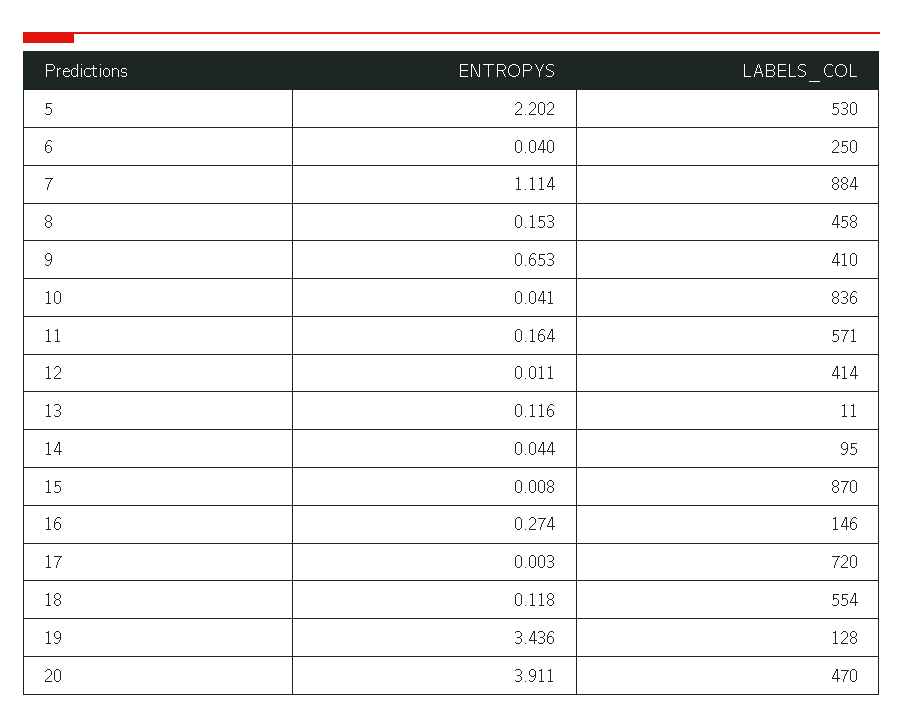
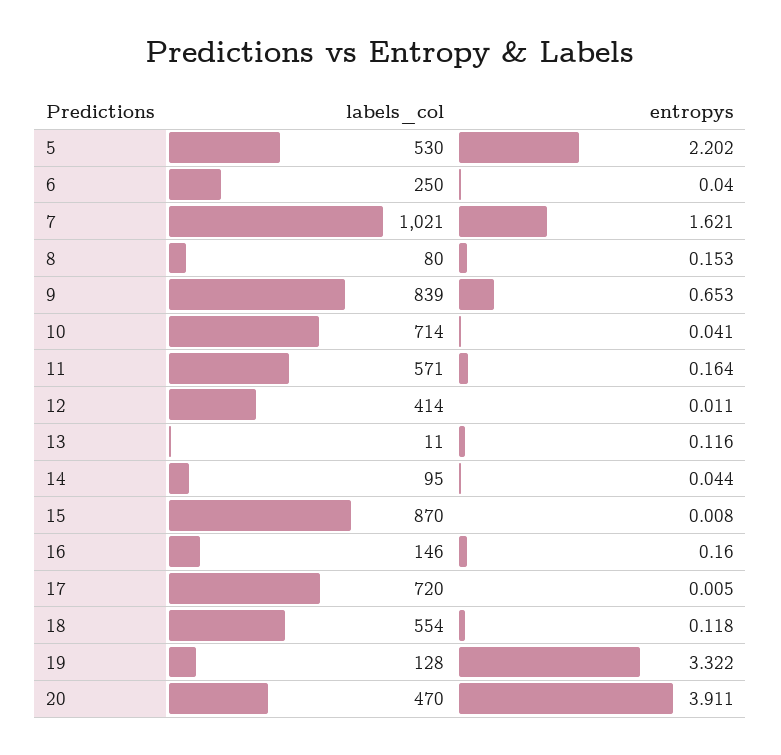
  {
    "ENTROPYS": {
      "5": 2.202,
      "6": 0.04,
-     "7": 1.114,
+     "7": 1.621,
      "8": 0.153,
      "9": 0.653,
      "10": 0.041,
      "11": 0.164,
      "12": 0.011,
      "13": 0.116,
      "14": 0.044,
      "15": 0.008,
-     "16": 0.274,
+     "16": 0.16,
-     "17": 0.003,
+     "17": 0.005,
      "18": 0.118,
-     "19": 3.436,
+     "19": 3.322,
      "20": 3.911
    },
    "LABELS_COL": {
      "5": 530,
      "6": 250,
-     "7": 884,
+     "7": 1021,
-     "8": 458,
+     "8": 80,
-     "9": 410,
+     "9": 839,
-     "10": 836,
+     "10": 714,
      "11": 571,
      "12": 414,
      "13": 11,
      "14": 95,
      "15": 870,
      "16": 146,
      "17": 720,
      "18": 554,
      "19": 128,
      "20": 470
    }
  }

